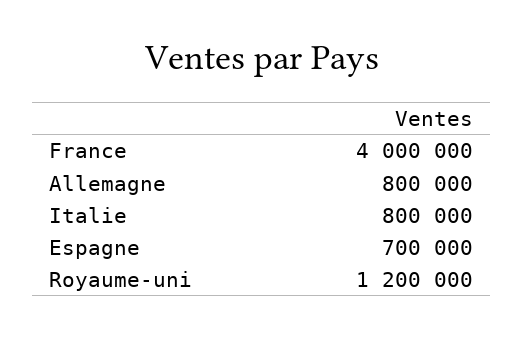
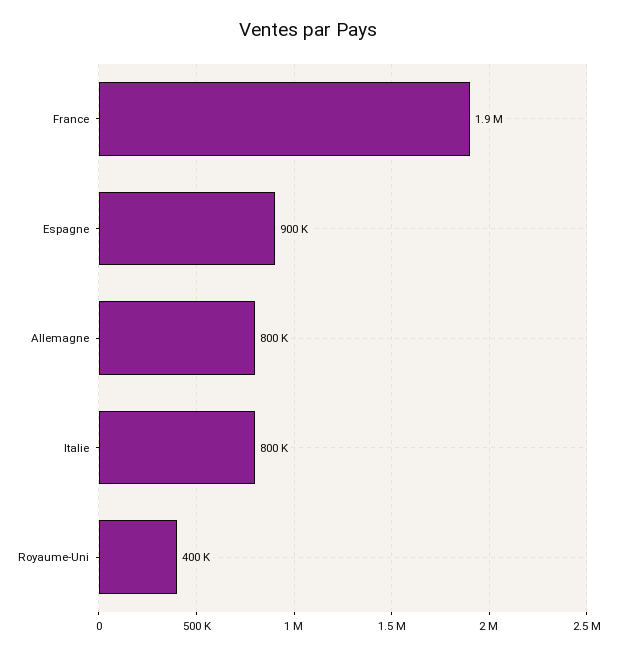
  {
-   "France": 4000000,
+   "France": 1900000,
    "Allemagne": 800000,
    "Italie": 800000,
-   "Espagne": 700000,
+   "Espagne": 900000,
-   "Royaume-uni": 1200000
+   "Royaume-uni": 400000
  }

